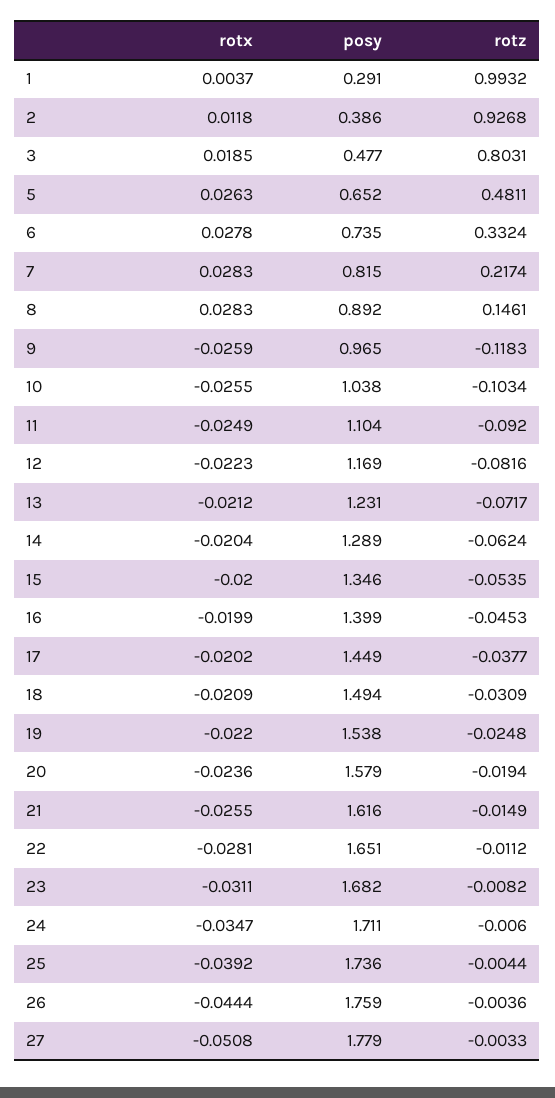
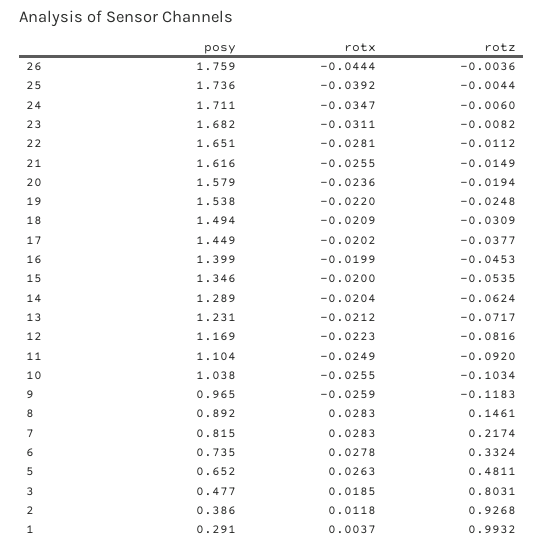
  {
    "rotx": {
      "1": 0.0037,
      "2": 0.0118,
      "3": 0.0185,
      "5": 0.0263,
      "6": 0.0278,
      "7": 0.0283,
      "8": 0.0283,
      "9": -0.0259,
      "10": -0.0255,
      "11": -0.0249,
      "12": -0.0223,
      "13": -0.0212,
      "14": -0.0204,
      "15": -0.02,
      "16": -0.0199,
      "17": -0.0202,
      "18": -0.0209,
      "19": -0.022,
      "20": -0.0236,
      "21": -0.0255,
      "22": -0.0281,
      "23": -0.0311,
      "24": -0.0347,
      "25": -0.0392,
-     "26": -0.0444,
+     "26": -0.0444
-     "27": -0.0508
    },
    "posy": {
      "1": 0.291,
      "2": 0.386,
      "3": 0.477,
      "5": 0.652,
      "6": 0.735,
      "7": 0.815,
      "8": 0.892,
      "9": 0.965,
      "10": 1.038,
      "11": 1.104,
      "12": 1.169,
      "13": 1.231,
      "14": 1.289,
      "15": 1.346,
      "16": 1.399,
      "17": 1.449,
      "18": 1.494,
      "19": 1.538,
      "20": 1.579,
      "21": 1.616,
      "22": 1.651,
      "23": 1.682,
      "24": 1.711,
      "25": 1.736,
-     "26": 1.759,
+     "26": 1.759
-     "27": 1.779
    },
    "rotz": {
      "1": 0.9932,
      "2": 0.9268,
      "3": 0.8031,
      "5": 0.4811,
      "6": 0.3324,
      "7": 0.2174,
      "8": 0.1461,
      "9": -0.1183,
      "10": -0.1034,
      "11": -0.092,
      "12": -0.0816,
      "13": -0.0717,
      "14": -0.0624,
      "15": -0.0535,
      "16": -0.0453,
      "17": -0.0377,
      "18": -0.0309,
      "19": -0.0248,
      "20": -0.0194,
      "21": -0.0149,
      "22": -0.0112,
      "23": -0.0082,
      "24": -0.006,
      "25": -0.0044,
-     "26": -0.0036,
+     "26": -0.0036
-     "27": -0.0033
    }
  }

